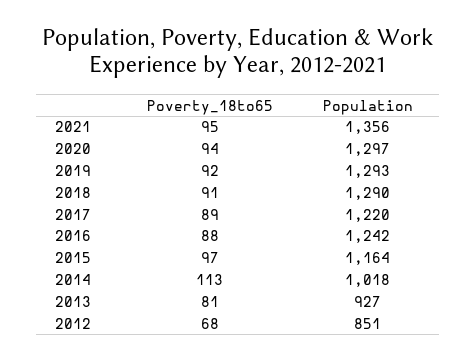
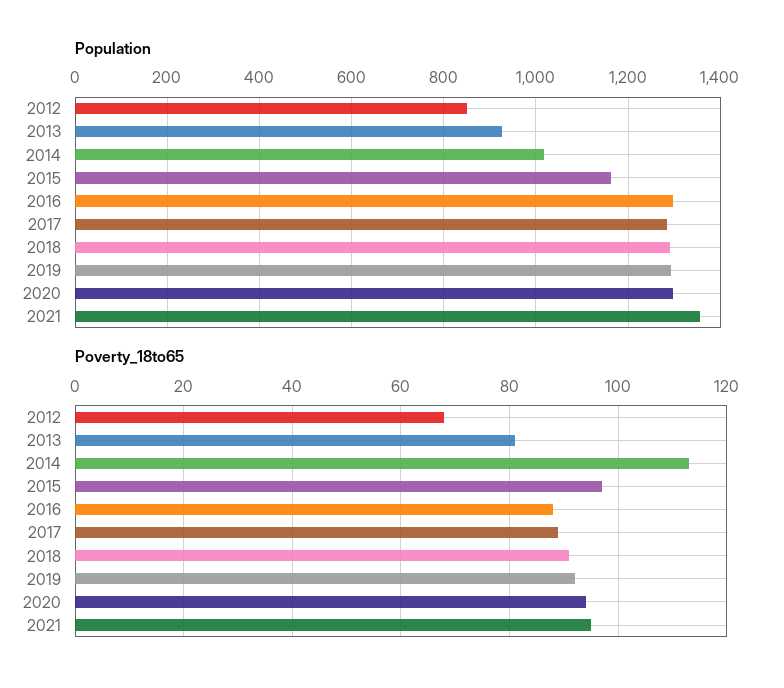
  {
    "Poverty_18to65": {
      "2021": 95,
      "2020": 94,
      "2019": 92,
      "2018": 91,
      "2017": 89,
      "2016": 88,
      "2015": 97,
      "2014": 113,
      "2013": 81,
      "2012": 68
    },
    "Population": {
      "2021": 1356,
      "2020": 1297,
      "2019": 1293,
      "2018": 1290,
-     "2017": 1220,
+     "2017": 1280,
-     "2016": 1242,
+     "2016": 1300,
      "2015": 1164,
      "2014": 1018,
      "2013": 927,
      "2012": 851
    }
  }

